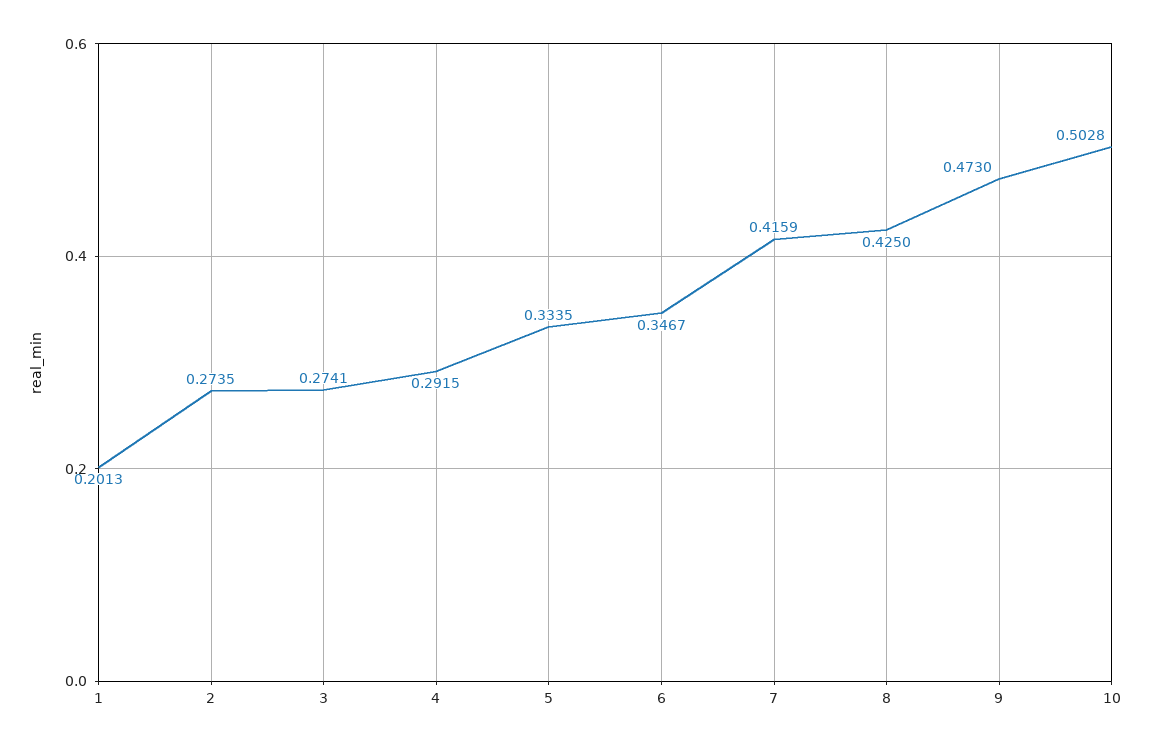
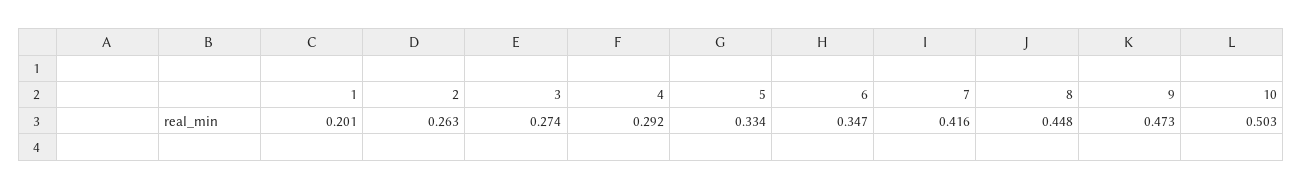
  {
    "1": 0.2013,
-   "2": 0.2735,
+   "2": 0.263,
    "3": 0.2741,
    "4": 0.2915,
    "5": 0.3335,
    "6": 0.3467,
    "7": 0.4159,
-   "8": 0.425,
+   "8": 0.448,
    "9": 0.473,
    "10": 0.5028
  }

